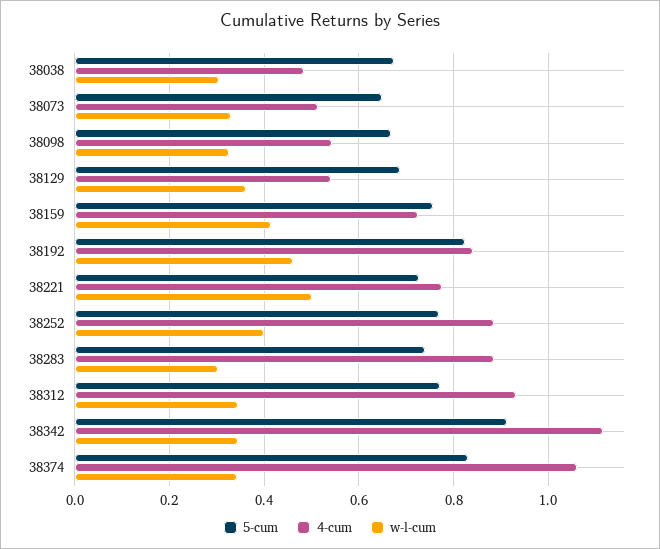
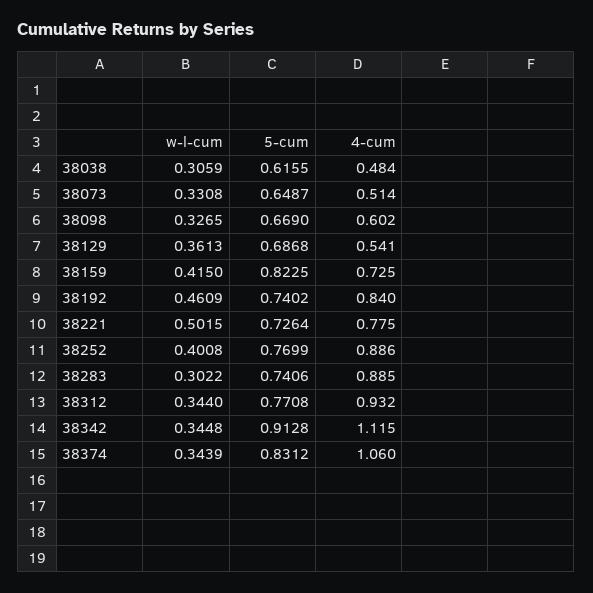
  {
    "5-cum": {
-     "38038": 0.68,
+     "38038": 0.6155,
      "38073": 0.6487,
      "38098": 0.669,
      "38129": 0.6868,
-     "38159": 0.76,
+     "38159": 0.8225,
-     "38192": 0.82,
+     "38192": 0.7402,
      "38221": 0.7264,
      "38252": 0.7699,
      "38283": 0.7406,
      "38312": 0.7708,
      "38342": 0.9128,
      "38374": 0.8312
    },
    "4-cum": {
      "38038": 0.484,
      "38073": 0.514,
-     "38098": 0.54,
+     "38098": 0.602,
      "38129": 0.541,
      "38159": 0.725,
      "38192": 0.84,
      "38221": 0.775,
      "38252": 0.886,
      "38283": 0.885,
      "38312": 0.932,
      "38342": 1.115,
      "38374": 1.06
    },
    "w-l-cum": {
      "38038": 0.3059,
      "38073": 0.3308,
      "38098": 0.3265,
      "38129": 0.3613,
      "38159": 0.415,
      "38192": 0.4609,
      "38221": 0.5015,
      "38252": 0.4008,
      "38283": 0.3022,
      "38312": 0.344,
      "38342": 0.3448,
      "38374": 0.3439
    }
  }

